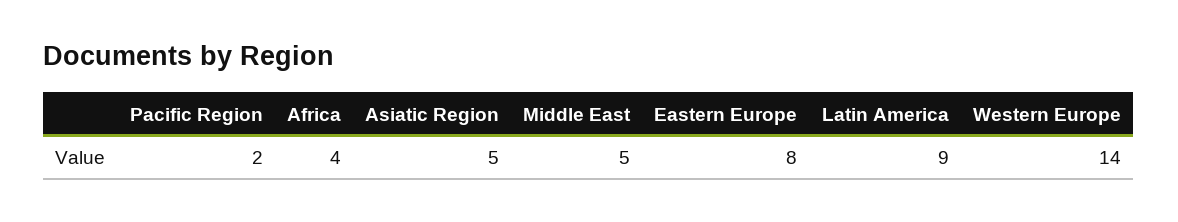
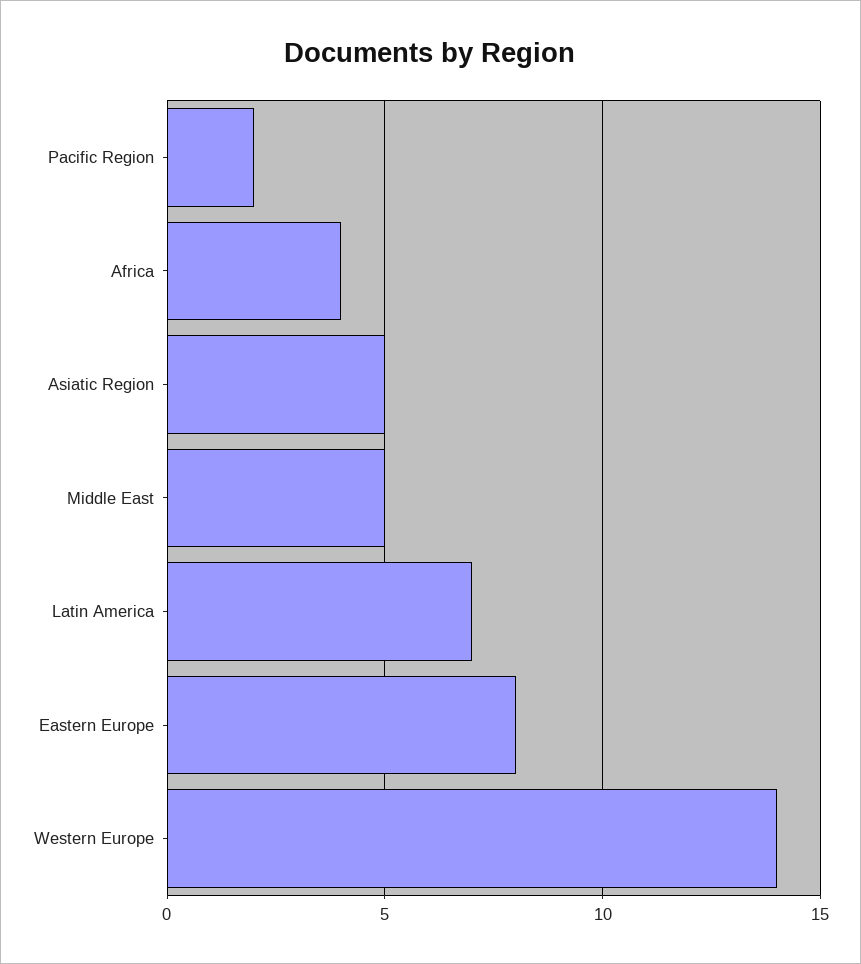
  {
    "Pacific Region": 2,
    "Africa": 4,
    "Asiatic Region": 5,
    "Middle East": 5,
    "Eastern Europe": 8,
-   "Latin America": 9,
+   "Latin America": 7,
    "Western Europe": 14
  }

